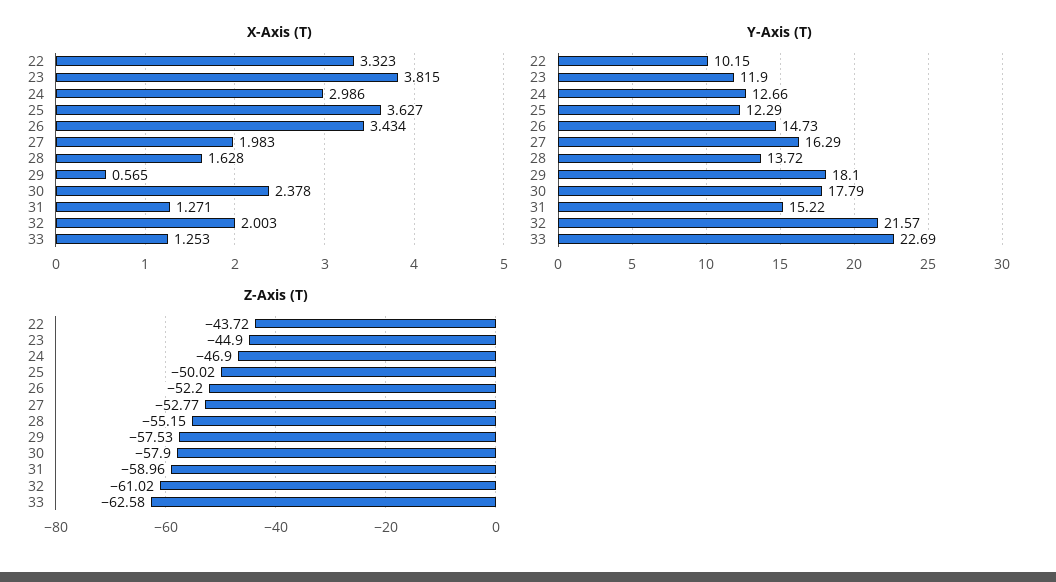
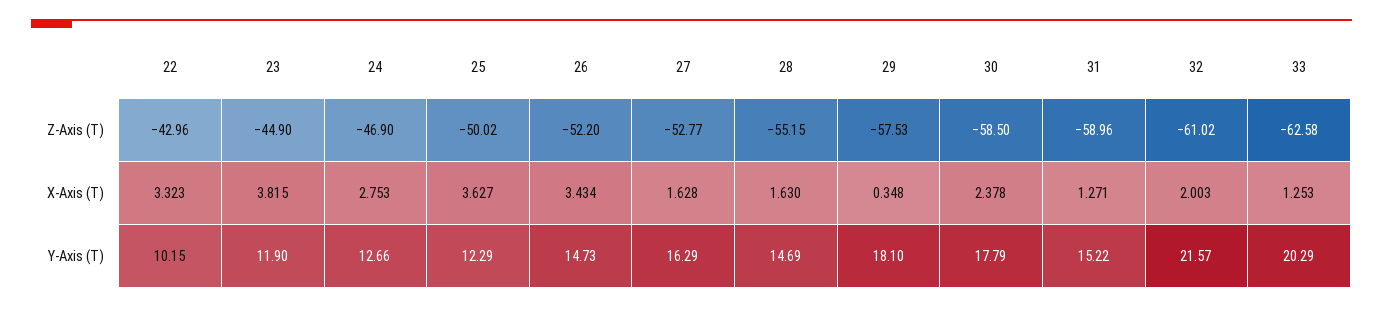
  {
    "X-Axis (T)": {
      "22": 3.323,
      "23": 3.815,
-     "24": 2.986,
+     "24": 2.753,
      "25": 3.627,
      "26": 3.434,
-     "27": 1.983,
+     "27": 1.628,
-     "28": 1.628,
+     "28": 1.63,
-     "29": 0.565,
+     "29": 0.348,
      "30": 2.378,
      "31": 1.271,
      "32": 2.003,
      "33": 1.253
    },
    "Y-Axis (T)": {
      "22": 10.15,
      "23": 11.9,
      "24": 12.66,
      "25": 12.29,
      "26": 14.73,
      "27": 16.29,
-     "28": 13.72,
+     "28": 14.69,
      "29": 18.1,
      "30": 17.79,
      "31": 15.22,
      "32": 21.57,
-     "33": 22.69
+     "33": 20.29
    },
    "Z-Axis (T)": {
-     "22": -43.72,
+     "22": -42.96,
      "23": -44.9,
      "24": -46.9,
      "25": -50.02,
      "26": -52.2,
      "27": -52.77,
      "28": -55.15,
      "29": -57.53,
-     "30": -57.9,
+     "30": -58.5,
      "31": -58.96,
      "32": -61.02,
      "33": -62.58
    }
  }

